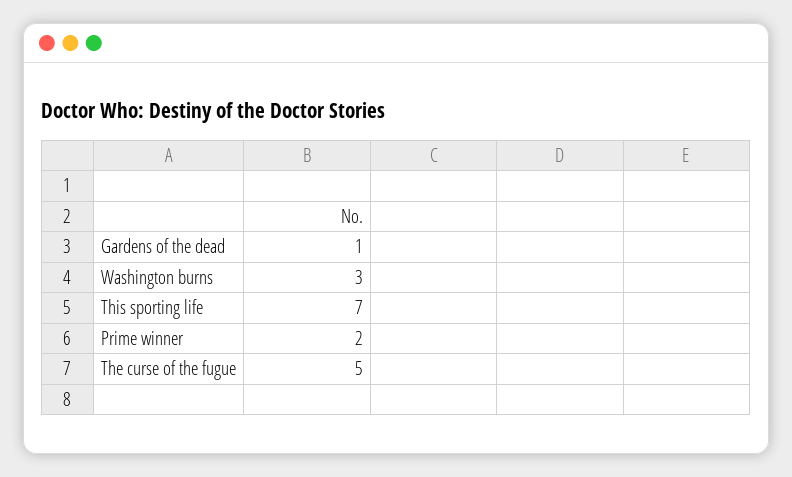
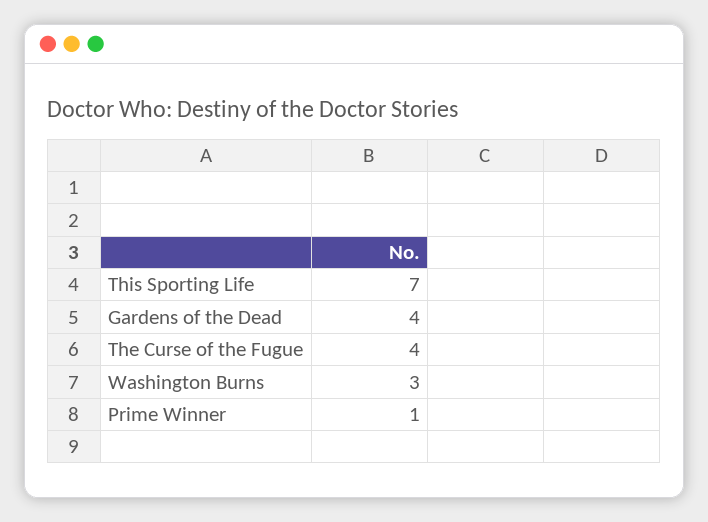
  {
-   "Gardens of the dead": 1,
+   "Gardens of the dead": 4,
    "Washington burns": 3,
    "This sporting life": 7,
-   "Prime winner": 2,
+   "Prime winner": 1,
-   "The curse of the fugue": 5
+   "The curse of the fugue": 4
  }

